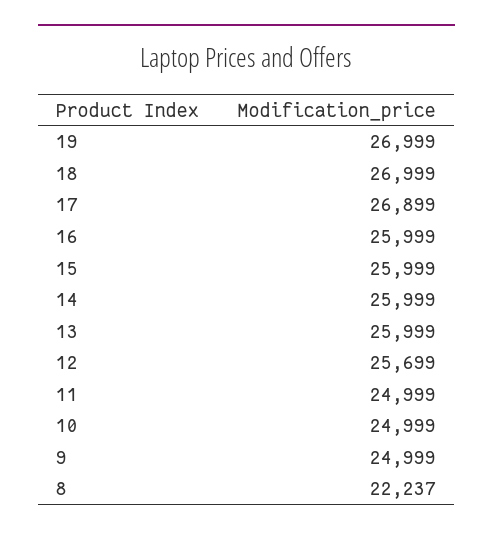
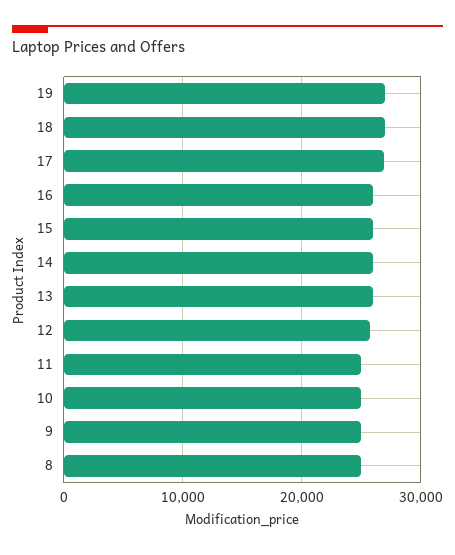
  {
    "19": 26999,
    "18": 26999,
    "17": 26899,
    "16": 25999,
    "15": 25999,
    "14": 25999,
    "13": 25999,
    "12": 25699,
    "11": 24999,
    "10": 24999,
    "9": 24999,
-   "8": 22237
+   "8": 25000
  }

